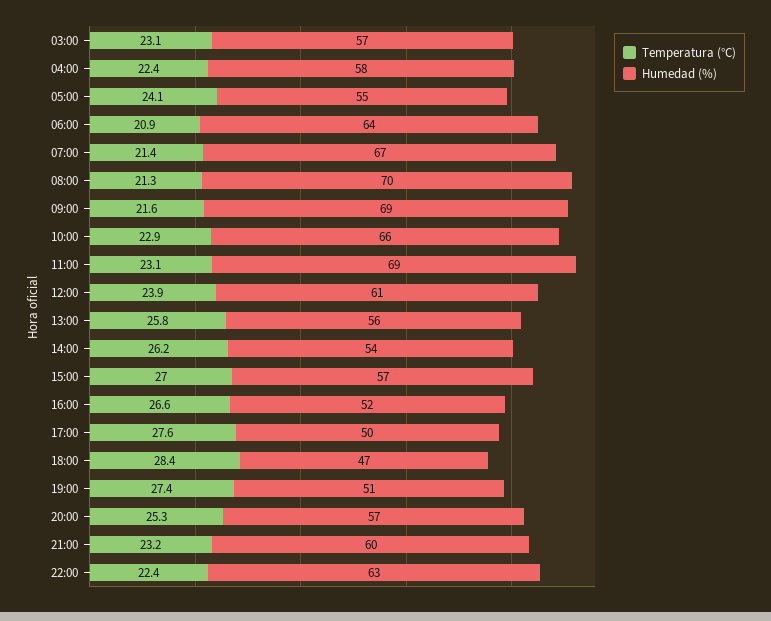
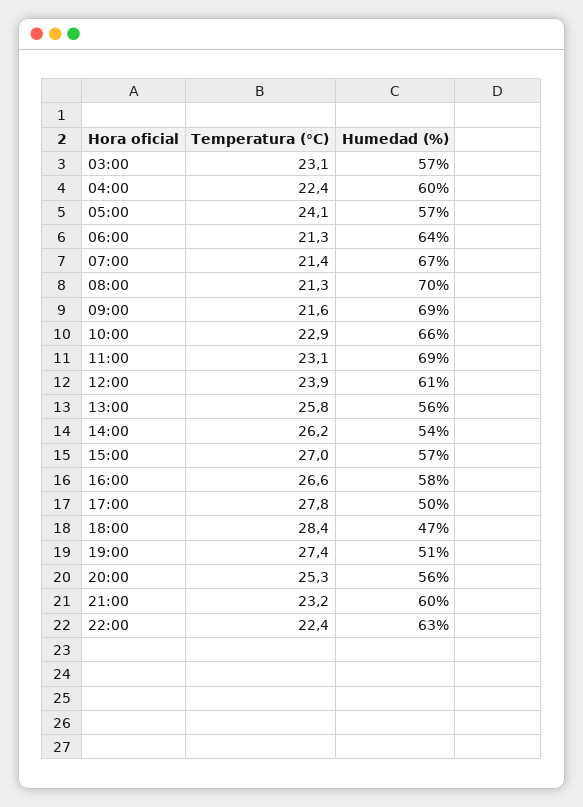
  {
    "Temperatura (°C)": {
      "03:00": 23.1,
      "04:00": 22.4,
      "05:00": 24.1,
-     "06:00": 20.9,
+     "06:00": 21.3,
      "07:00": 21.4,
      "08:00": 21.3,
      "09:00": 21.6,
      "10:00": 22.9,
      "11:00": 23.1,
      "12:00": 23.9,
      "13:00": 25.8,
      "14:00": 26.2,
      "15:00": 27,
      "16:00": 26.6,
-     "17:00": 27.6,
+     "17:00": 27.8,
      "18:00": 28.4,
      "19:00": 27.4,
      "20:00": 25.3,
      "21:00": 23.2,
      "22:00": 22.4
    },
    "Humedad (%)": {
      "03:00": 57,
-     "04:00": 58,
+     "04:00": 60,
-     "05:00": 55,
+     "05:00": 57,
      "06:00": 64,
      "07:00": 67,
      "08:00": 70,
      "09:00": 69,
      "10:00": 66,
      "11:00": 69,
      "12:00": 61,
      "13:00": 56,
      "14:00": 54,
      "15:00": 57,
-     "16:00": 52,
+     "16:00": 58,
      "17:00": 50,
      "18:00": 47,
      "19:00": 51,
-     "20:00": 57,
+     "20:00": 56,
      "21:00": 60,
      "22:00": 63
    }
  }

